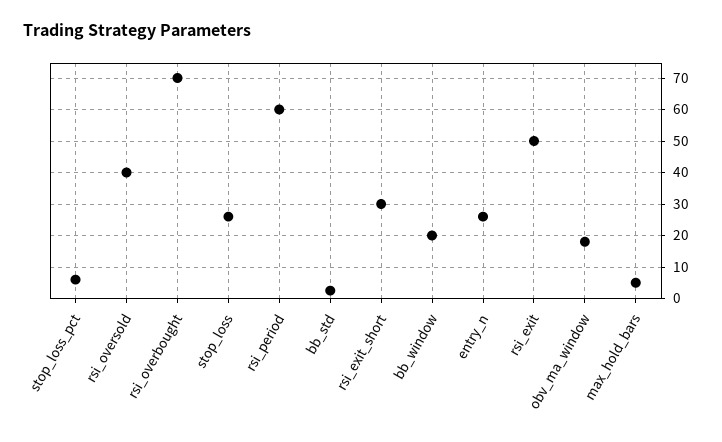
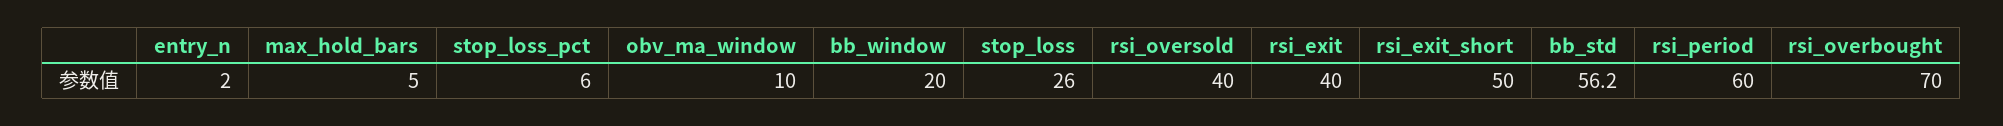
  {
    "stop_loss_pct": 6,
    "rsi_oversold": 40,
    "rsi_overbought": 70,
    "stop_loss": 26,
    "rsi_period": 60,
-   "bb_std": 2,
+   "bb_std": 56.2,
-   "rsi_exit_short": 30,
+   "rsi_exit_short": 50,
    "bb_window": 20,
-   "entry_n": 26,
+   "entry_n": 2,
-   "rsi_exit": 50,
+   "rsi_exit": 40,
-   "obv_ma_window": 18,
+   "obv_ma_window": 10,
    "max_hold_bars": 5
  }

